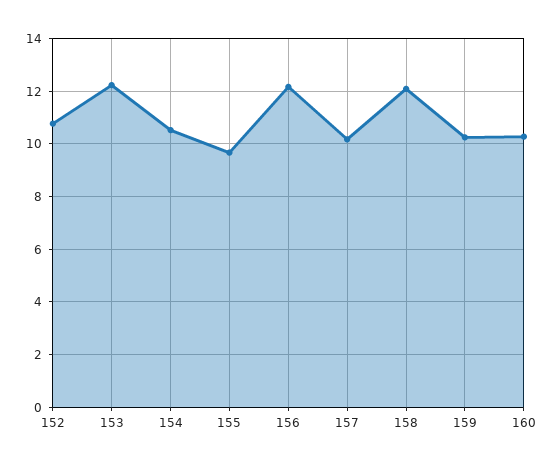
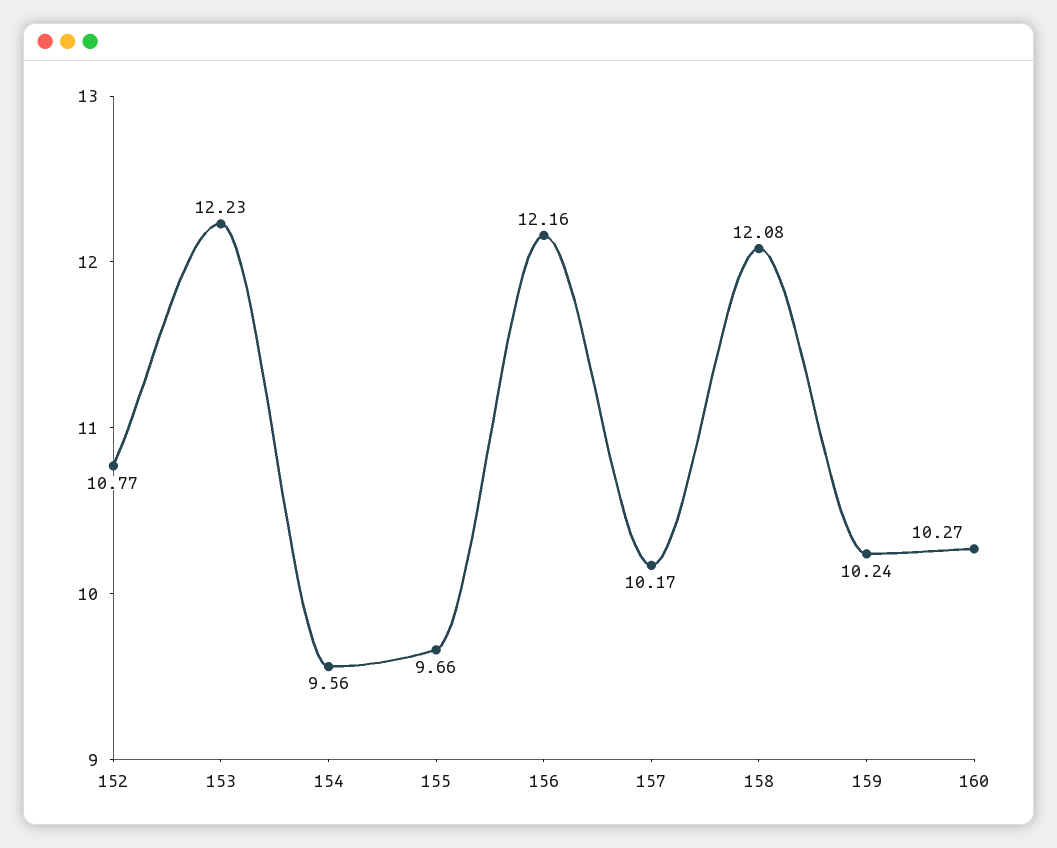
  {
    "152": 10.77,
    "153": 12.23,
-   "154": 10.5,
+   "154": 9.56,
    "155": 9.66,
    "156": 12.16,
    "157": 10.17,
    "158": 12.08,
    "159": 10.24,
    "160": 10.27
  }

